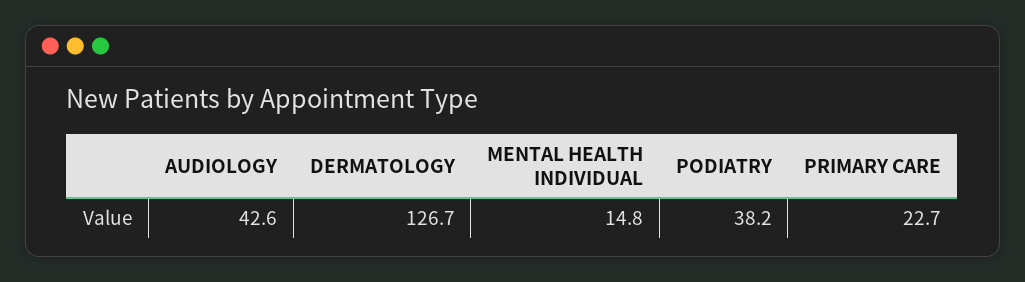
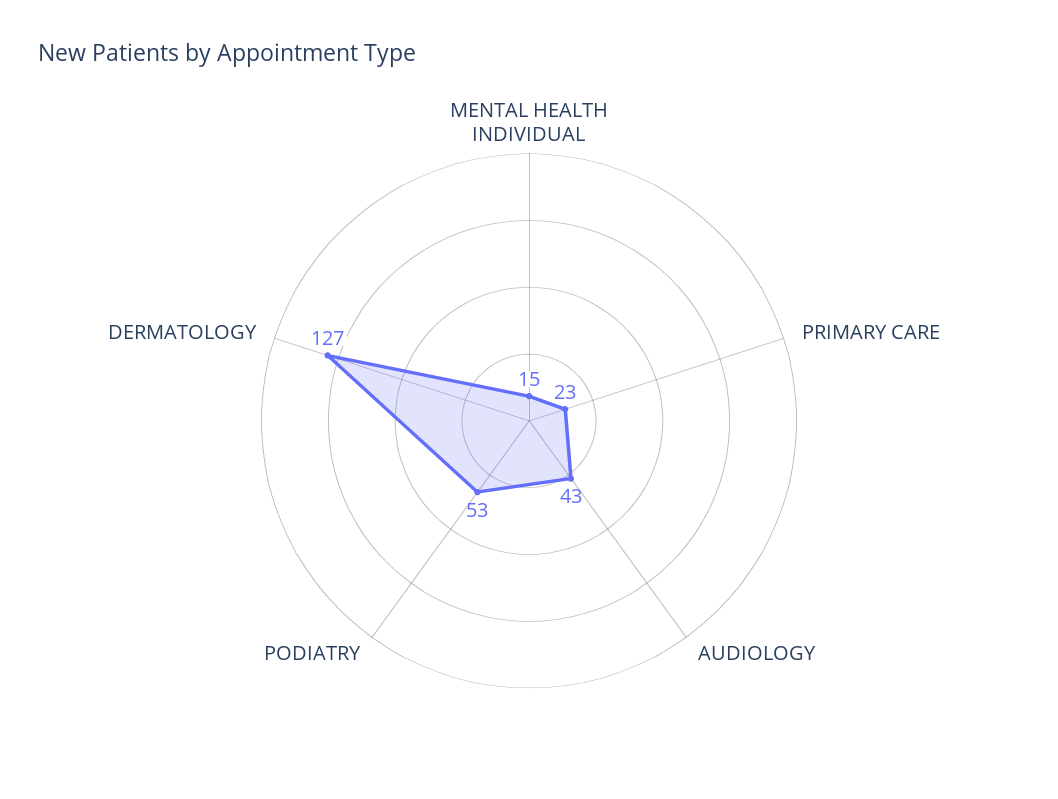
  {
    "AUDIOLOGY": 42.6,
    "DERMATOLOGY": 126.7,
    "MENTAL HEALTH INDIVIDUAL": 14.8,
-   "PODIATRY": 38.2,
+   "PODIATRY": 53,
    "PRIMARY CARE": 22.7
  }

